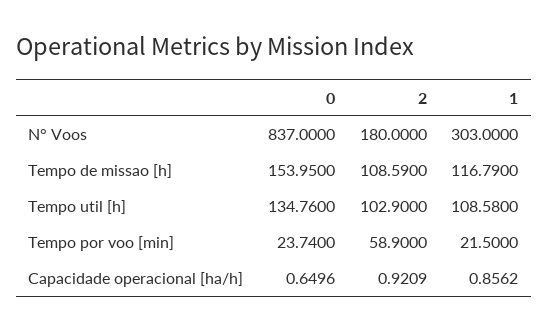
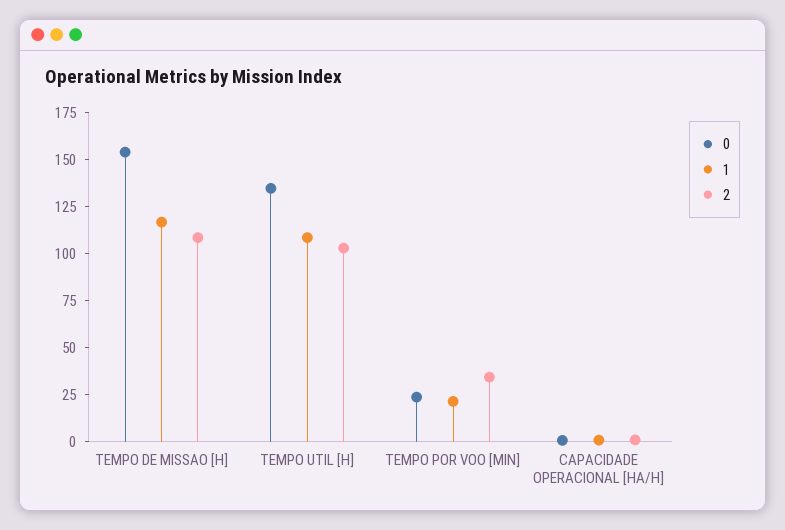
  {
    "0": {
-     "N° Voos": 837,
      "Tempo de missao [h]": 153.95,
      "Tempo util [h]": 134.76,
      "Tempo por voo [min]": 23.74,
      "Capacidade operacional [ha/h]": 0.6496
    },
    "2": {
-     "N° Voos": 180,
      "Tempo de missao [h]": 108.59,
      "Tempo util [h]": 102.9,
-     "Tempo por voo [min]": 58.9,
+     "Tempo por voo [min]": 35,
      "Capacidade operacional [ha/h]": 0.9209
    },
    "1": {
-     "N° Voos": 303,
      "Tempo de missao [h]": 116.79,
      "Tempo util [h]": 108.58,
      "Tempo por voo [min]": 21.5,
      "Capacidade operacional [ha/h]": 0.8562
    }
  }

